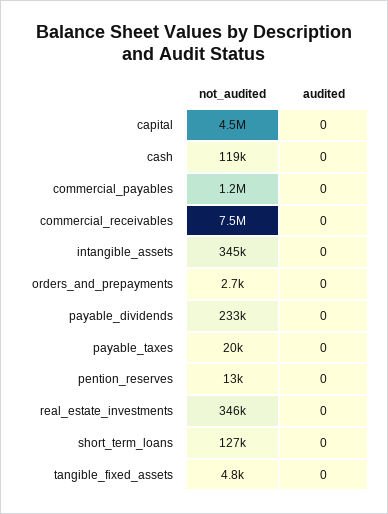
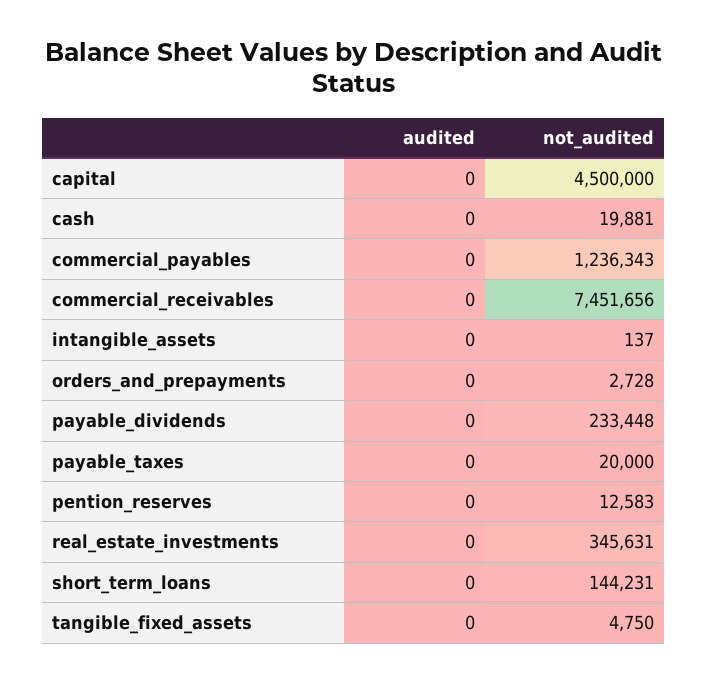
  {
    "not_audited": {
      "capital": 4500000,
-     "cash": 119000,
+     "cash": 19881,
      "commercial_payables": 1236343,
      "commercial_receivables": 7451656,
-     "intangible_assets": 345000,
+     "intangible_assets": 137,
      "orders_and_prepayments": 2728,
      "payable_dividends": 233448,
      "payable_taxes": 20000,
      "pention_reserves": 12583,
      "real_estate_investments": 345631,
-     "short_term_loans": 127000,
+     "short_term_loans": 144231,
      "tangible_fixed_assets": 4750
    },
    "audited": {
      "capital": 0,
      "cash": 0,
      "commercial_payables": 0,
      "commercial_receivables": 0,
      "intangible_assets": 0,
      "orders_and_prepayments": 0,
      "payable_dividends": 0,
      "payable_taxes": 0,
      "pention_reserves": 0,
      "real_estate_investments": 0,
      "short_term_loans": 0,
      "tangible_fixed_assets": 0
    }
  }

